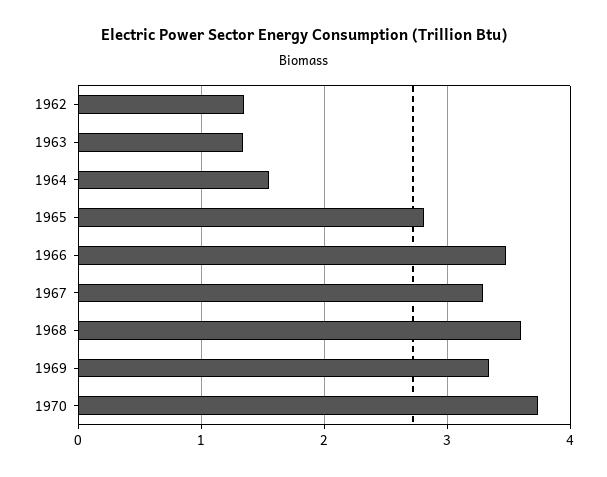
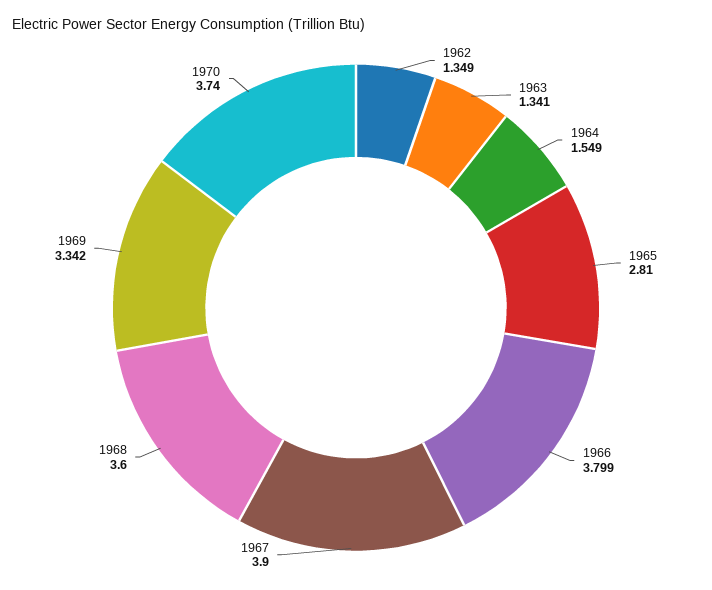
  {
    "1962": 1.349,
    "1963": 1.341,
    "1964": 1.549,
    "1965": 2.81,
-   "1966": 3.5,
+   "1966": 3.799,
-   "1967": 3.3,
+   "1967": 3.9,
    "1968": 3.6,
    "1969": 3.342,
    "1970": 3.74
  }

